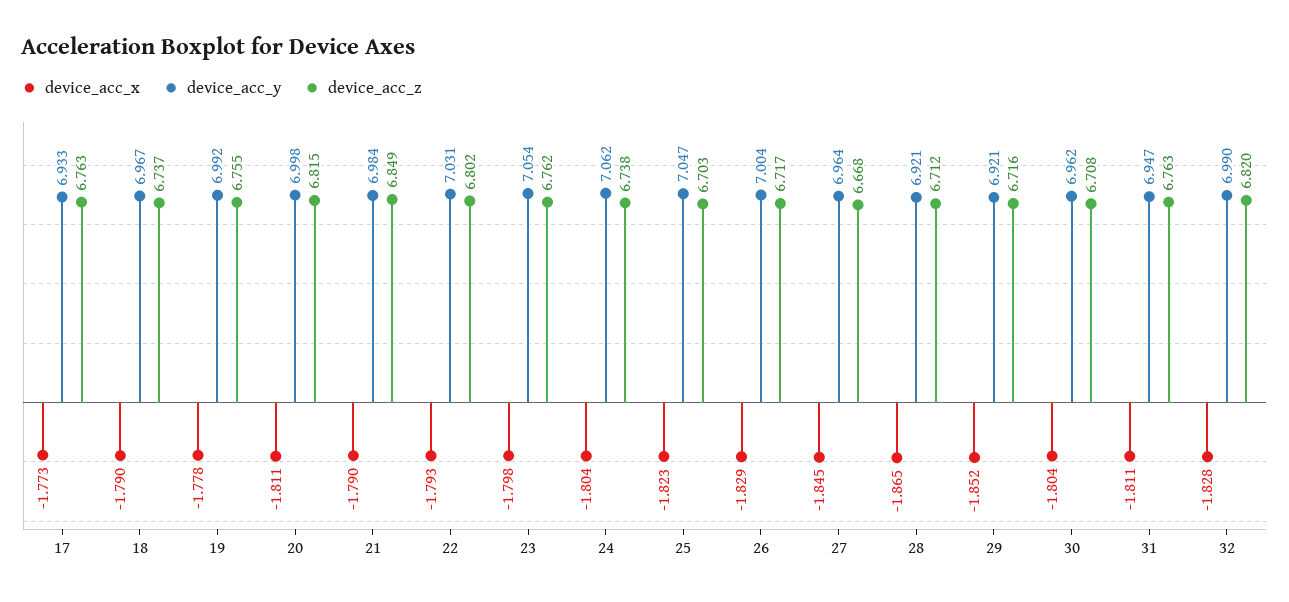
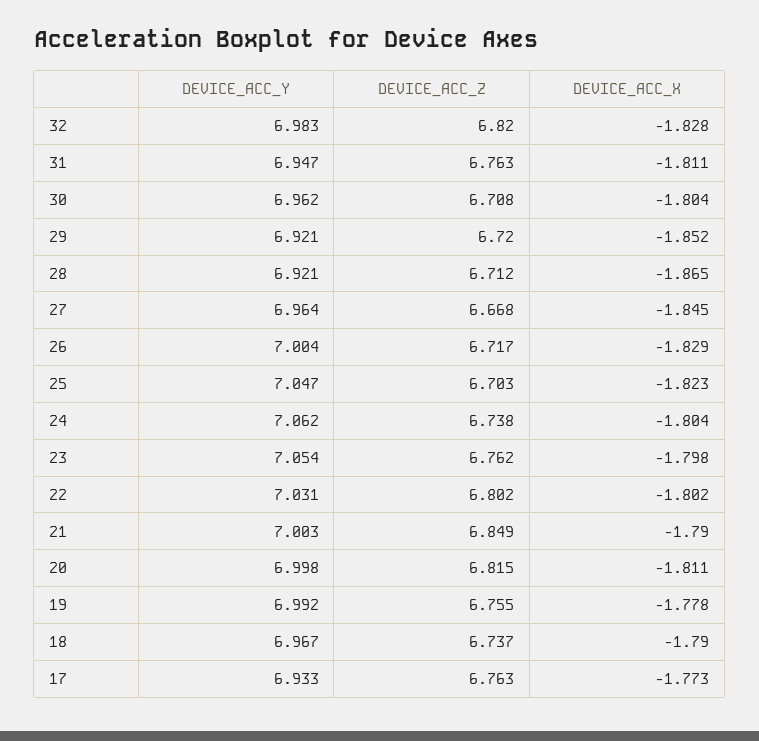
  {
    "device_acc_x": {
      "17": -1.773,
      "18": -1.79,
      "19": -1.778,
      "20": -1.811,
      "21": -1.79,
-     "22": -1.793,
+     "22": -1.802,
      "23": -1.798,
      "24": -1.804,
      "25": -1.823,
      "26": -1.829,
      "27": -1.845,
      "28": -1.865,
      "29": -1.852,
      "30": -1.804,
      "31": -1.811,
      "32": -1.828
    },
    "device_acc_y": {
      "17": 6.933,
      "18": 6.967,
      "19": 6.992,
      "20": 6.998,
-     "21": 6.984,
+     "21": 7.003,
      "22": 7.031,
      "23": 7.054,
      "24": 7.062,
      "25": 7.047,
      "26": 7.004,
      "27": 6.964,
      "28": 6.921,
      "29": 6.921,
      "30": 6.962,
      "31": 6.947,
-     "32": 6.99
+     "32": 6.983
    },
    "device_acc_z": {
      "17": 6.763,
      "18": 6.737,
      "19": 6.755,
      "20": 6.815,
      "21": 6.849,
      "22": 6.802,
      "23": 6.762,
      "24": 6.738,
      "25": 6.703,
      "26": 6.717,
      "27": 6.668,
      "28": 6.712,
-     "29": 6.716,
+     "29": 6.72,
      "30": 6.708,
      "31": 6.763,
      "32": 6.82
    }
  }

